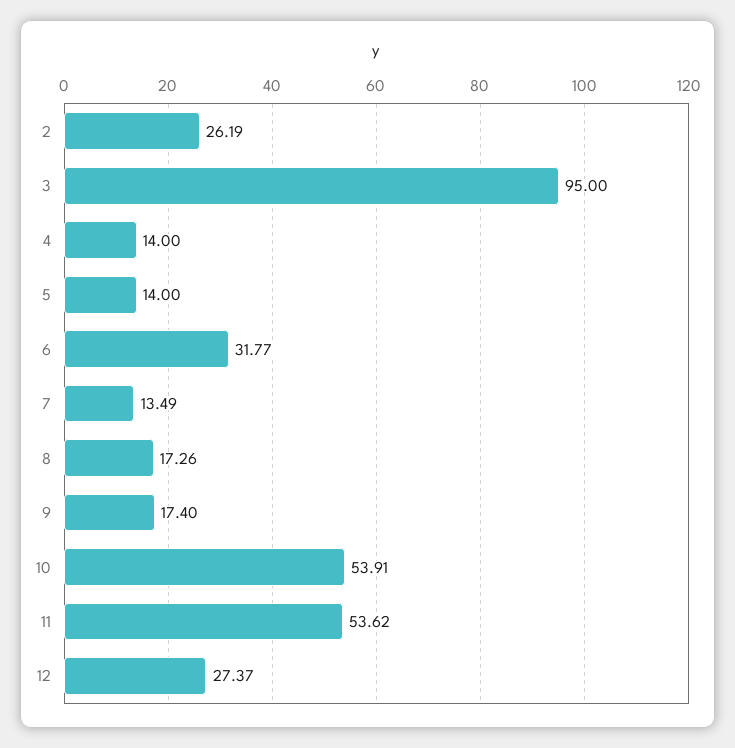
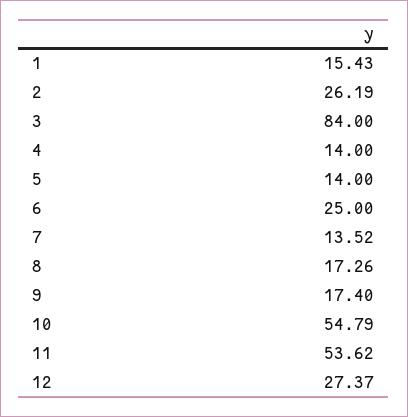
  {
    "2": 26.19,
-   "3": 95,
+   "3": 84,
    "4": 14,
    "5": 14,
-   "6": 31.77,
+   "6": 25,
-   "7": 13.49,
+   "7": 13.52,
    "8": 17.26,
    "9": 17.4,
-   "10": 53.91,
+   "10": 54.79,
    "11": 53.62,
-   "12": 27.37
+   "12": 27.37,
+   "1": 15.43
  }

